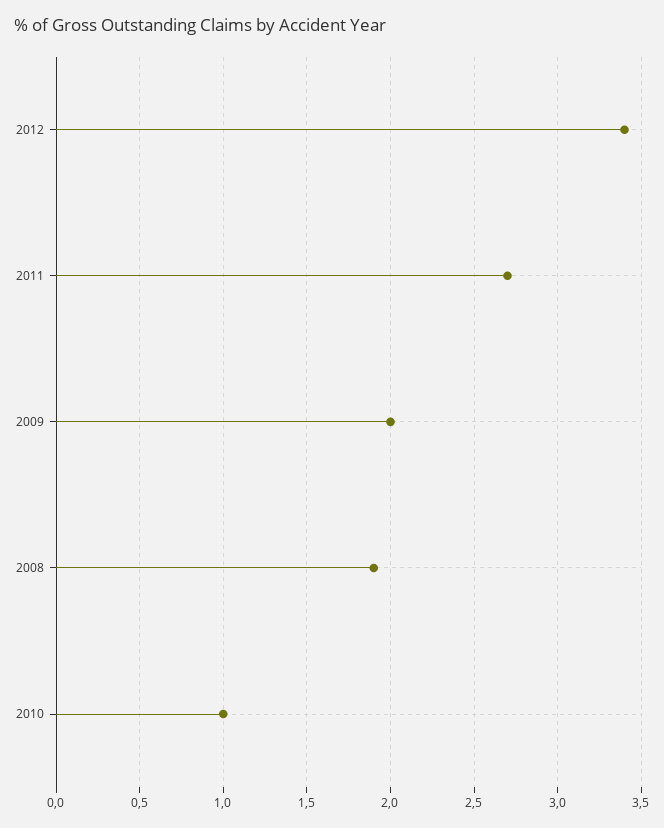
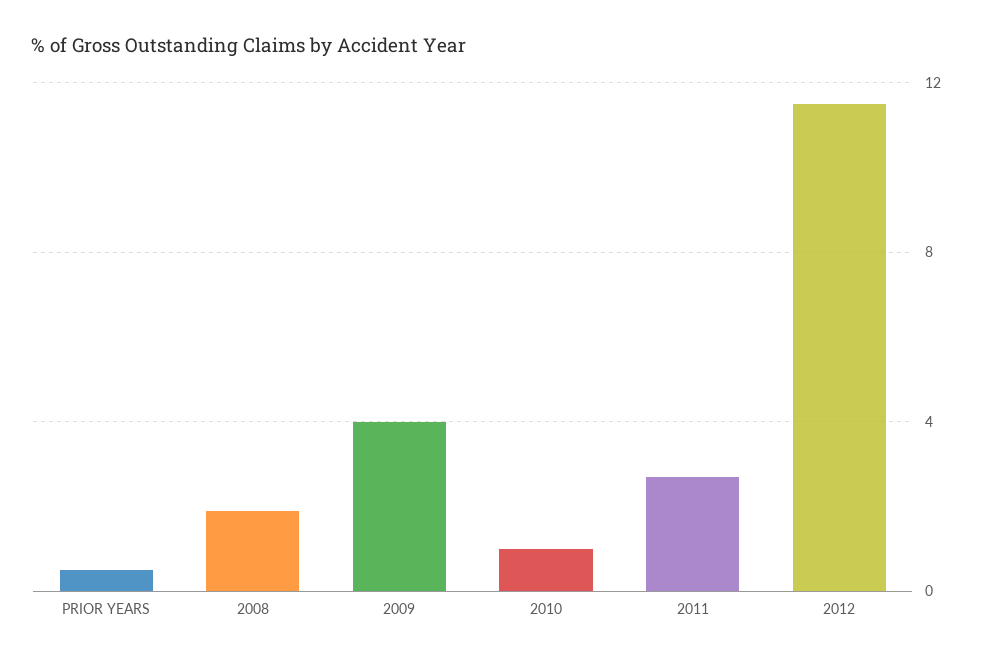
  {
-   "2012": 3.4,
+   "2012": 11.5,
    "2011": 2.7,
-   "2009": 2,
+   "2009": 4,
    "2008": 1.9,
-   "2010": 1
+   "2010": 1,
+   "PRIOR YEARS": 0.5
  }

